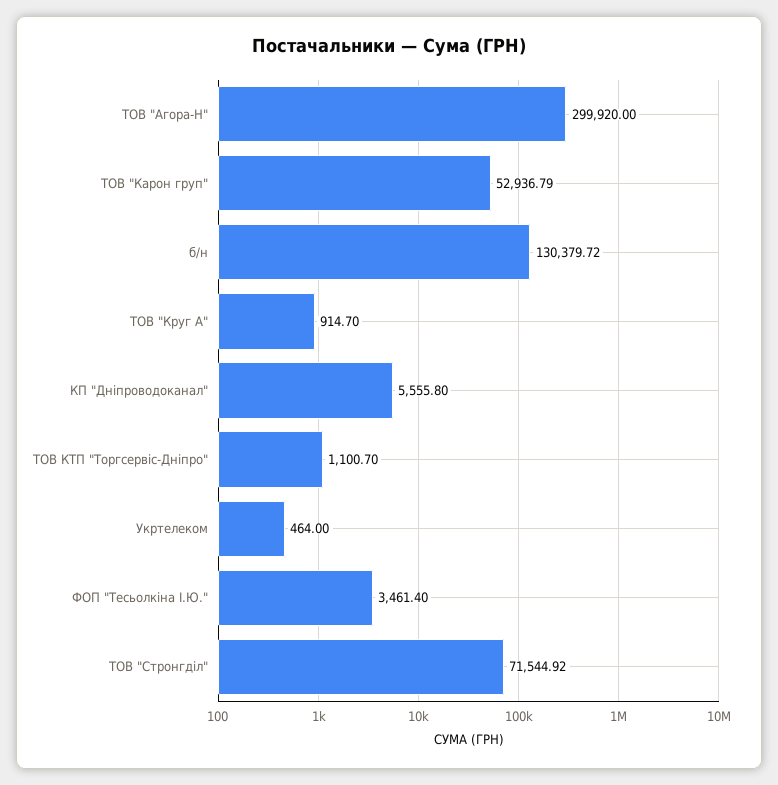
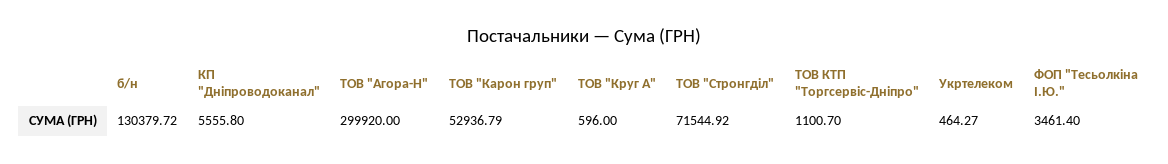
  {
    "ТОВ \"Агора-Н\"": 299920,
    "ТОВ \"Карон груп\"": 52936.79,
    "б/н": 130379.72,
-   "ТОВ \"Круг А\"": 914.7,
+   "ТОВ \"Круг А\"": 596,
    "КП \"Дніпроводоканал\"": 5555.8,
    "ТОВ КТП \"Торгсервіс-Дніпро\"": 1100.7,
-   "Укртелеком": 464,
+   "Укртелеком": 464.27,
    "ФОП \"Тесьолкіна І.Ю.\"": 3461.4,
    "ТОВ \"Стронгділ\"": 71544.92
  }

